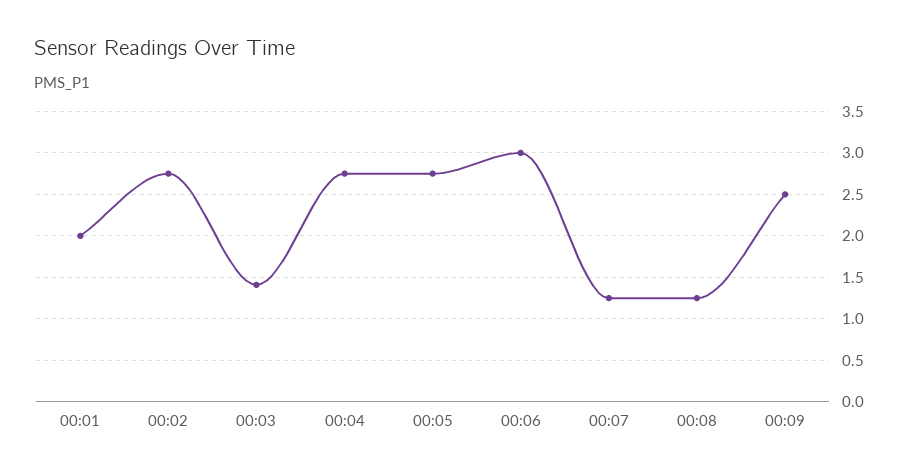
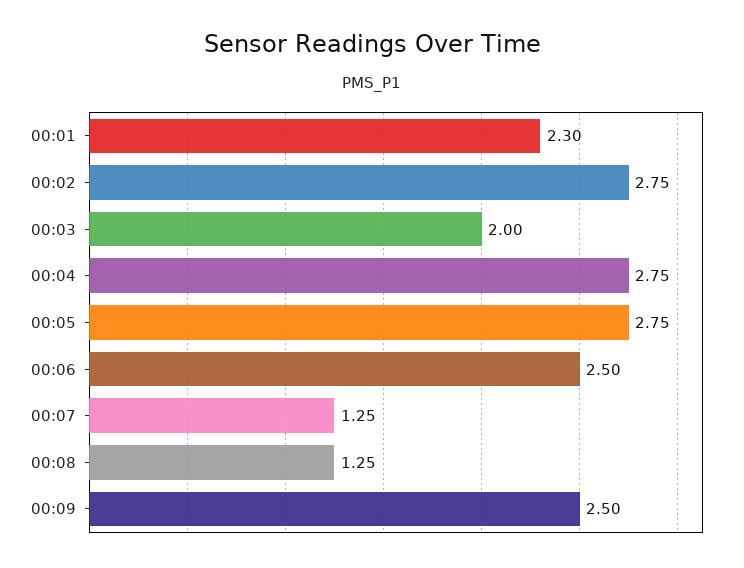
  {
-   "00:01": 2,
+   "00:01": 2.3,
    "00:02": 2.75,
-   "00:03": 1.4,
+   "00:03": 2,
    "00:04": 2.75,
    "00:05": 2.75,
-   "00:06": 3,
+   "00:06": 2.5,
    "00:07": 1.25,
    "00:08": 1.25,
    "00:09": 2.5
  }

